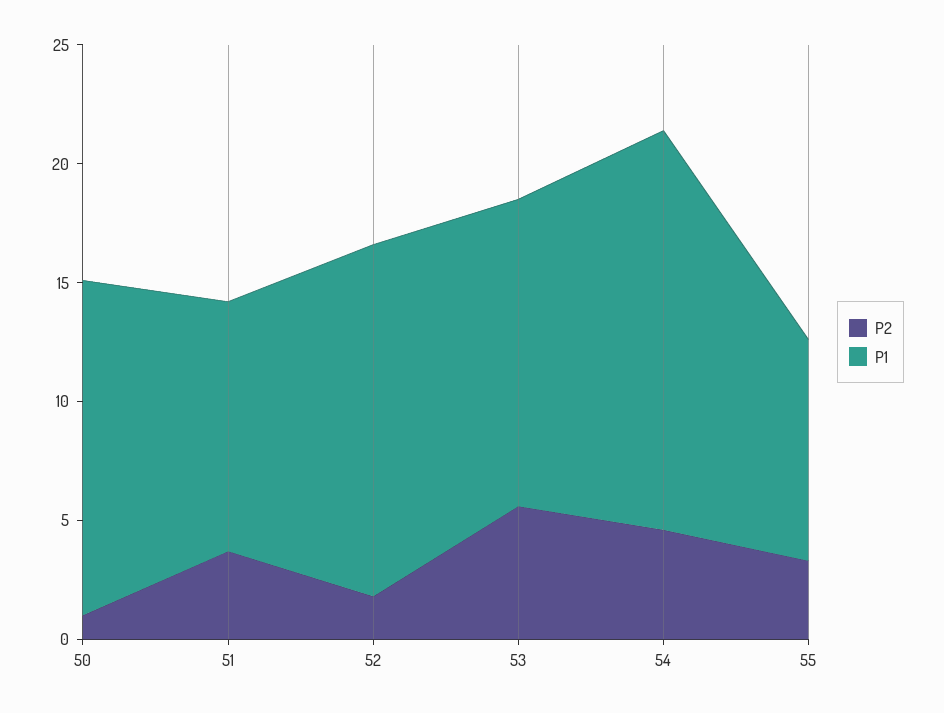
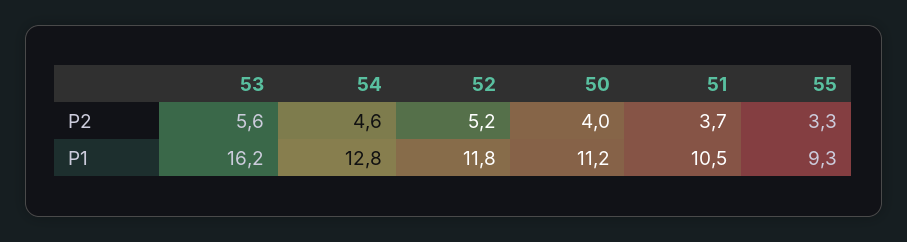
  {
    "P2": {
-     "50": 1,
+     "50": 4,
      "51": 3.7,
-     "52": 2,
+     "52": 5.2,
      "53": 5.6,
      "54": 4.6,
      "55": 3.3
    },
    "P1": {
-     "50": 14,
+     "50": 11.2,
      "51": 10.5,
-     "52": 15,
+     "52": 11.8,
-     "53": 13,
+     "53": 16.2,
-     "54": 17,
+     "54": 12.8,
      "55": 9.3
    }
  }

